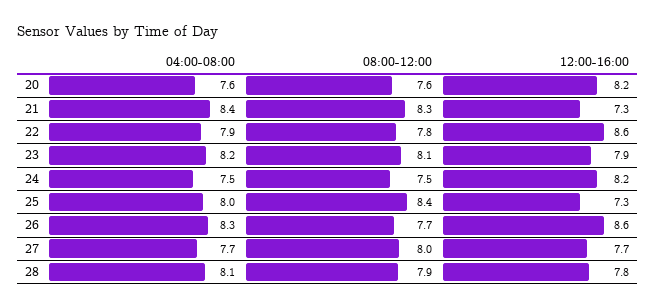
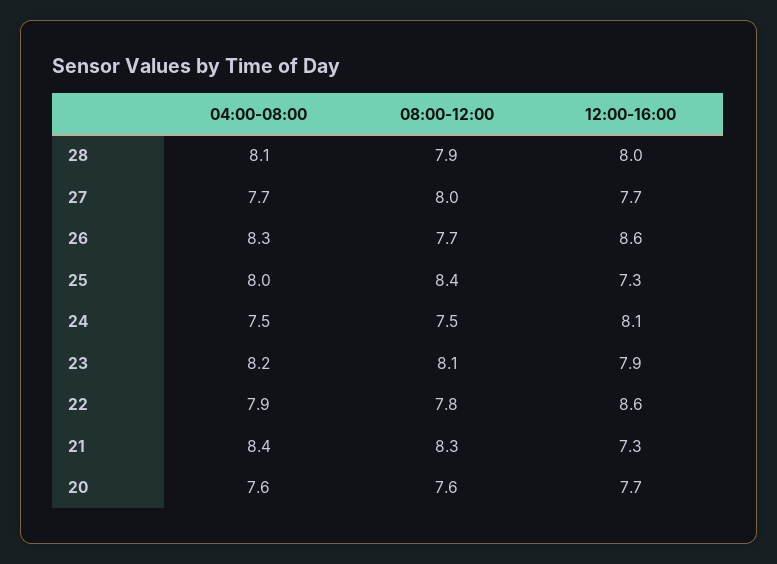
  {
    "04:00-08:00": {
      "20": 7.6,
      "21": 8.4,
      "22": 7.9,
      "23": 8.2,
      "24": 7.5,
      "25": 8,
      "26": 8.3,
      "27": 7.7,
      "28": 8.1
    },
    "08:00-12:00": {
      "20": 7.6,
      "21": 8.3,
      "22": 7.8,
      "23": 8.1,
      "24": 7.5,
      "25": 8.4,
      "26": 7.7,
      "27": 8,
      "28": 7.9
    },
    "12:00-16:00": {
-     "20": 8.2,
+     "20": 7.7,
      "21": 7.3,
      "22": 8.6,
      "23": 7.9,
-     "24": 8.2,
+     "24": 8.1,
      "25": 7.3,
      "26": 8.6,
      "27": 7.7,
-     "28": 7.8
+     "28": 8
    }
  }

